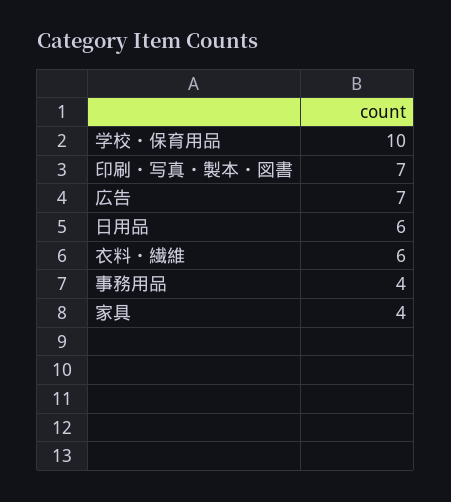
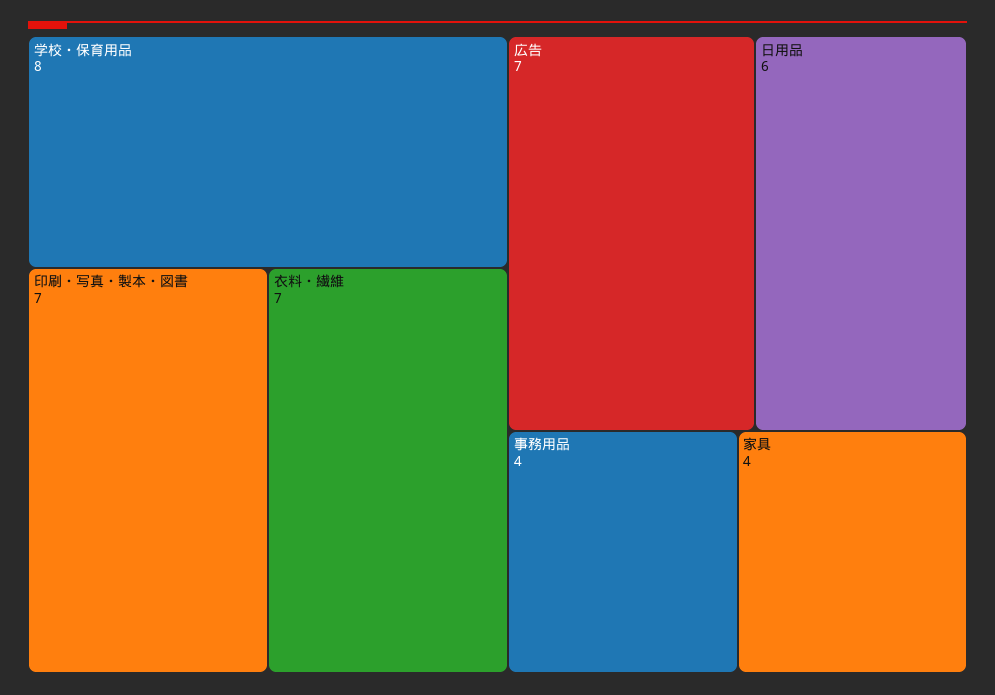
  {
-   "学校・保育用品": 10,
+   "学校・保育用品": 8,
    "印刷・写真・製本・図書": 7,
    "広告": 7,
    "日用品": 6,
-   "衣料・繊維": 6,
+   "衣料・繊維": 7,
    "事務用品": 4,
    "家具": 4
  }

